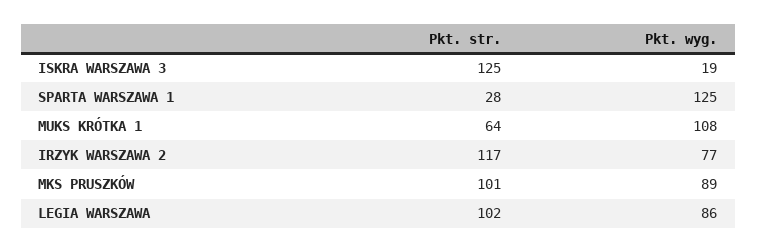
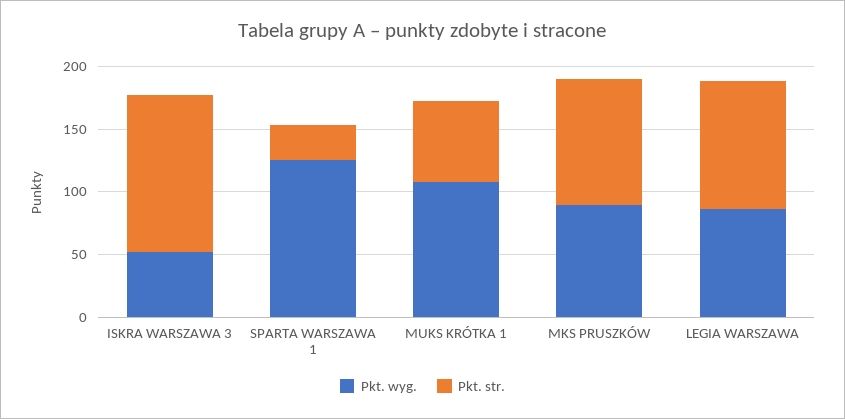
  {
    "Pkt. str.": {
      "ISKRA WARSZAWA 3": 125,
      "SPARTA WARSZAWA 1": 28,
      "MUKS KRÓTKA 1": 64,
-     "IRZYK WARSZAWA 2": 117,
      "MKS PRUSZKÓW": 101,
      "LEGIA WARSZAWA": 102
    },
    "Pkt. wyg.": {
-     "ISKRA WARSZAWA 3": 19,
+     "ISKRA WARSZAWA 3": 50,
      "SPARTA WARSZAWA 1": 125,
      "MUKS KRÓTKA 1": 108,
-     "IRZYK WARSZAWA 2": 77,
      "MKS PRUSZKÓW": 89,
      "LEGIA WARSZAWA": 86
    }
  }

